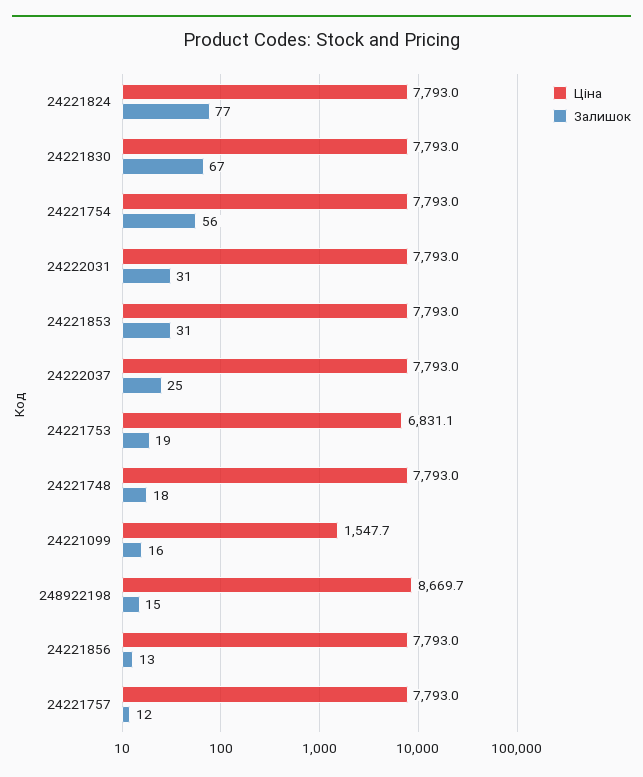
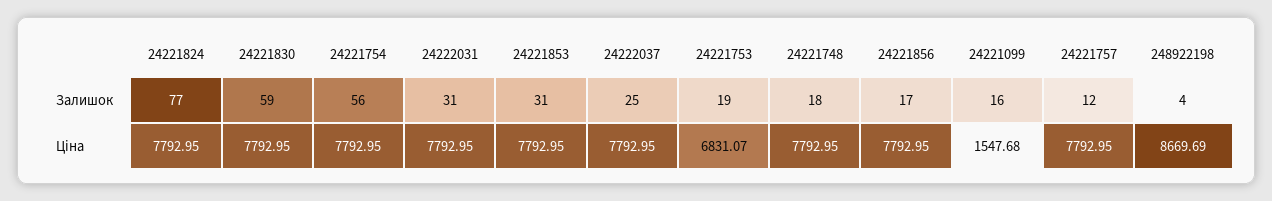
  {
    "Ціна": {
      "24221824": 7792.95,
      "24221830": 7792.95,
      "24221754": 7792.95,
      "24222031": 7792.95,
      "24221853": 7792.95,
      "24222037": 7792.95,
      "24221753": 6831.07,
      "24221748": 7792.95,
      "24221099": 1547.68,
      "248922198": 8669.69,
      "24221856": 7792.95,
      "24221757": 7792.95
    },
    "Залишок": {
      "24221824": 77,
-     "24221830": 67,
+     "24221830": 59,
      "24221754": 56,
      "24222031": 31,
      "24221853": 31,
      "24222037": 25,
      "24221753": 19,
      "24221748": 18,
      "24221099": 16,
-     "248922198": 15,
+     "248922198": 4,
-     "24221856": 13,
+     "24221856": 17,
      "24221757": 12
    }
  }

